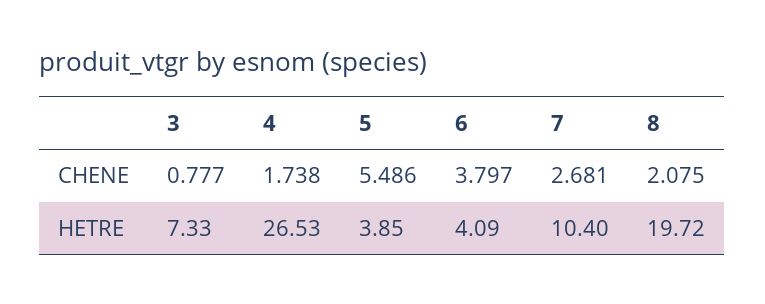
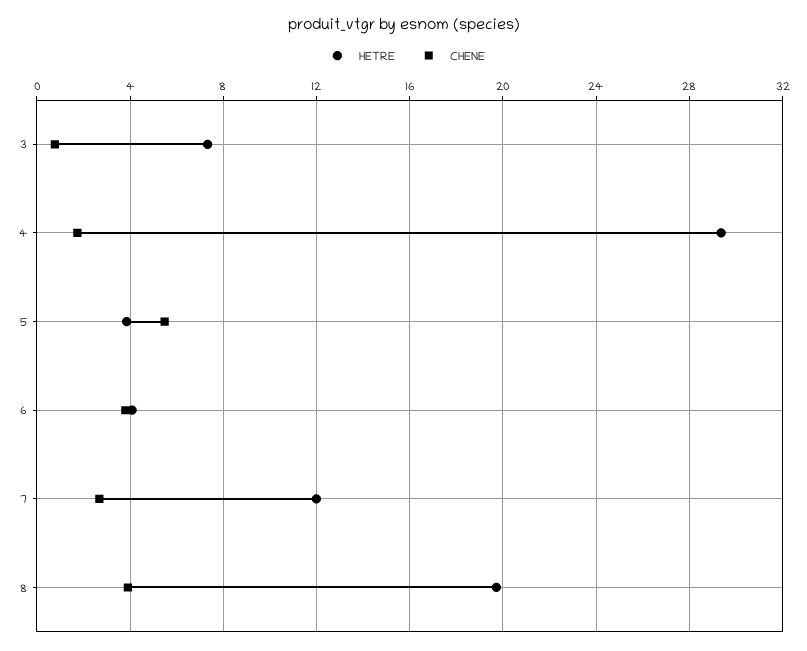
  {
    "CHENE": {
      "3": 0.777,
      "4": 1.738,
      "5": 5.486,
      "6": 3.797,
      "7": 2.681,
-     "8": 2.075
+     "8": 4
    },
    "HETRE": {
      "3": 7.33,
-     "4": 26.53,
+     "4": 29.5,
      "5": 3.85,
      "6": 4.09,
-     "7": 10.4,
+     "7": 12,
      "8": 19.72
    }
  }

